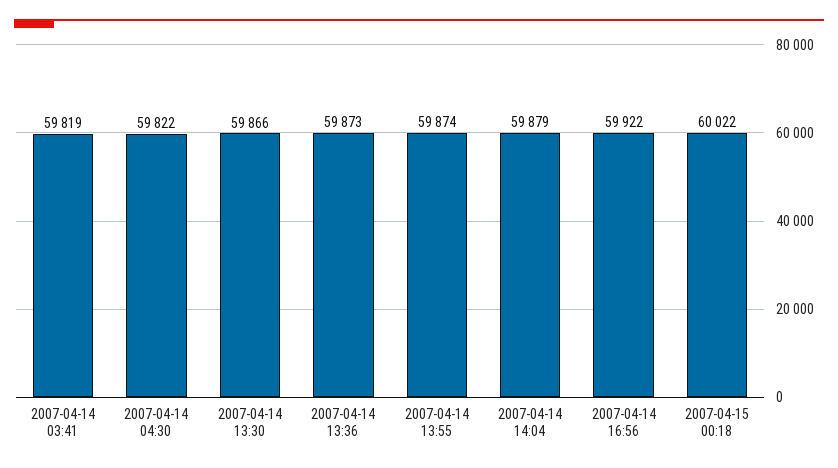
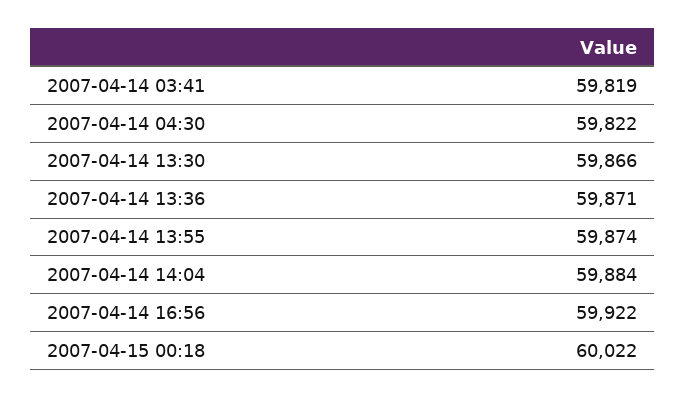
  {
    "2007-04-14 03:41": 59819,
    "2007-04-14 04:30": 59822,
    "2007-04-14 13:30": 59866,
-   "2007-04-14 13:36": 59873,
+   "2007-04-14 13:36": 59871,
    "2007-04-14 13:55": 59874,
-   "2007-04-14 14:04": 59879,
+   "2007-04-14 14:04": 59884,
    "2007-04-14 16:56": 59922,
    "2007-04-15 00:18": 60022
  }

